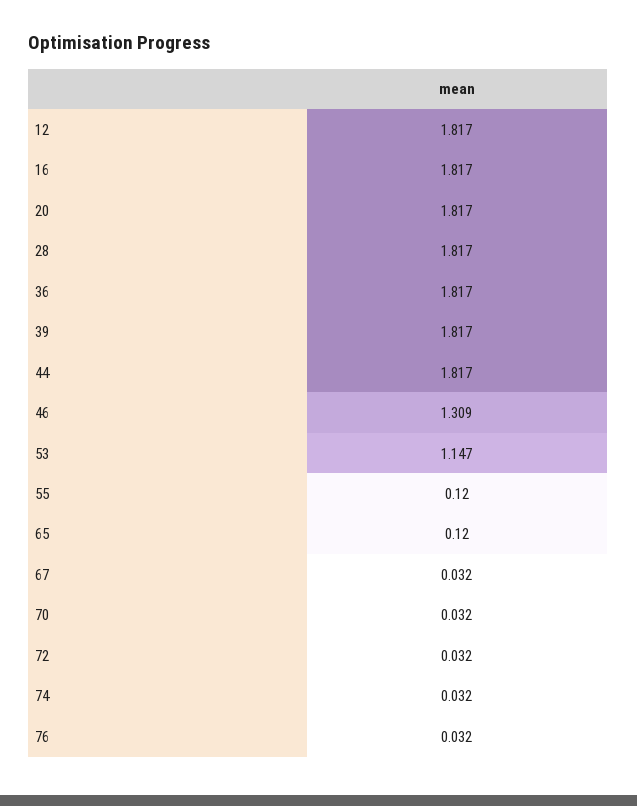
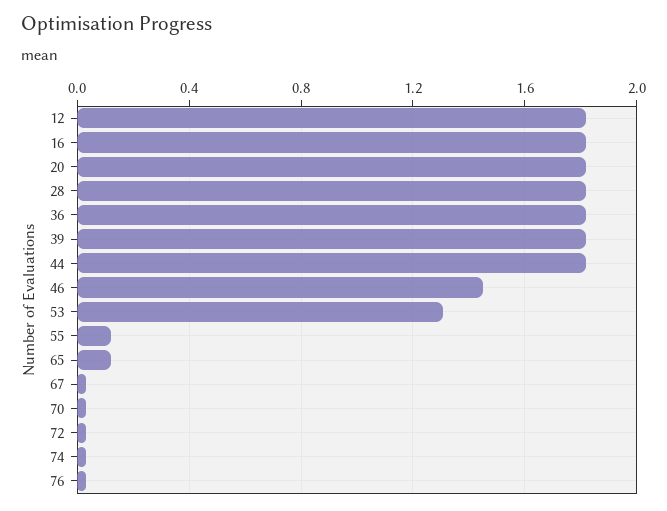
  {
    "12": 1.817,
    "16": 1.817,
    "20": 1.817,
    "28": 1.817,
    "36": 1.817,
    "39": 1.817,
    "44": 1.817,
-   "46": 1.309,
+   "46": 1.45,
-   "53": 1.147,
+   "53": 1.3,
    "55": 0.12,
    "65": 0.12,
    "67": 0.032,
    "70": 0.032,
    "72": 0.032,
    "74": 0.032,
    "76": 0.032
  }

